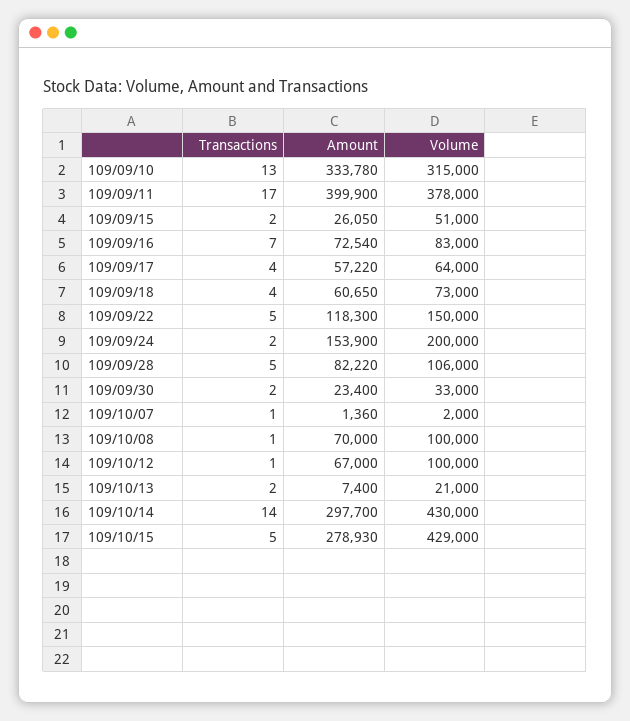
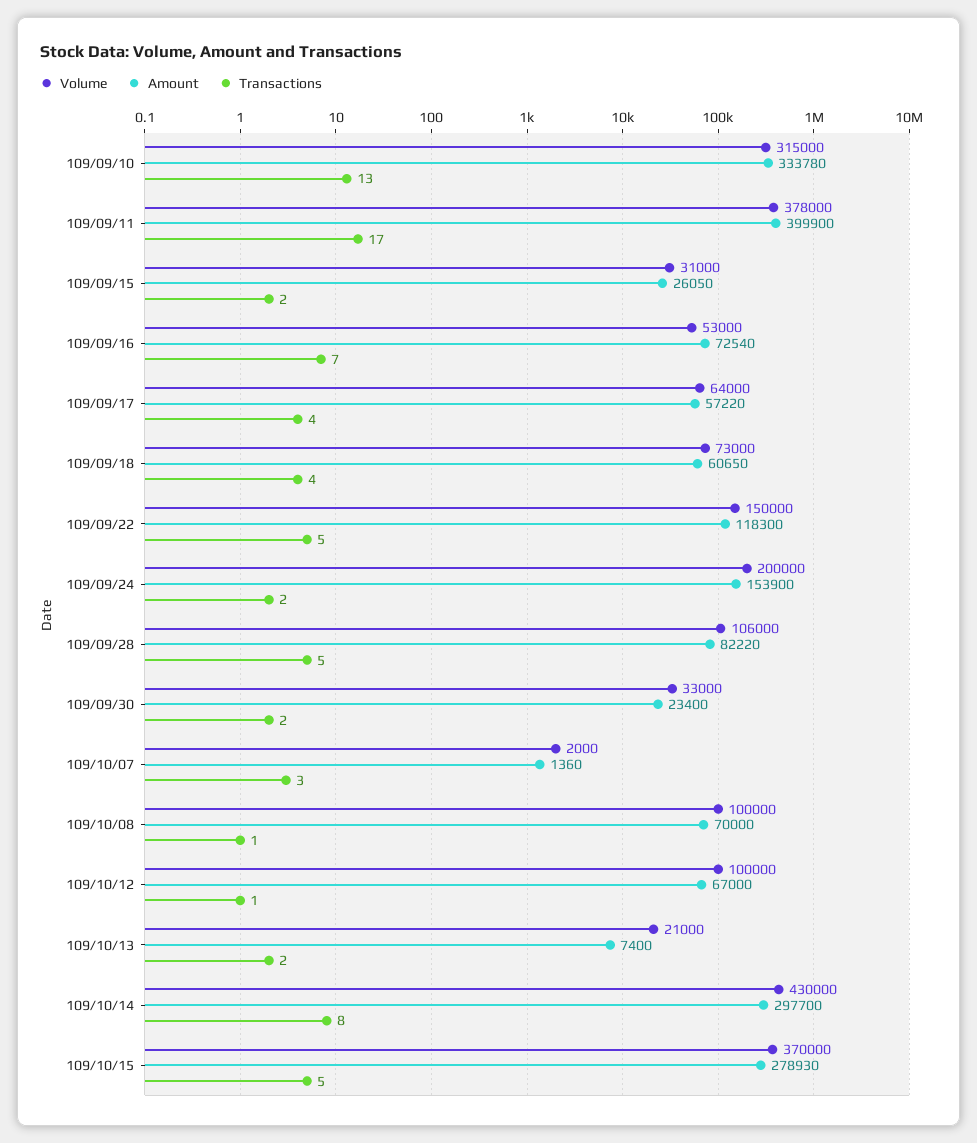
  {
    "Transactions": {
      "109/09/10": 13,
      "109/09/11": 17,
      "109/09/15": 2,
      "109/09/16": 7,
      "109/09/17": 4,
      "109/09/18": 4,
      "109/09/22": 5,
      "109/09/24": 2,
      "109/09/28": 5,
      "109/09/30": 2,
-     "109/10/07": 1,
+     "109/10/07": 3,
      "109/10/08": 1,
      "109/10/12": 1,
      "109/10/13": 2,
-     "109/10/14": 14,
+     "109/10/14": 8,
      "109/10/15": 5
    },
    "Amount": {
      "109/09/10": 333780,
      "109/09/11": 399900,
      "109/09/15": 26050,
      "109/09/16": 72540,
      "109/09/17": 57220,
      "109/09/18": 60650,
      "109/09/22": 118300,
      "109/09/24": 153900,
      "109/09/28": 82220,
      "109/09/30": 23400,
      "109/10/07": 1360,
      "109/10/08": 70000,
      "109/10/12": 67000,
      "109/10/13": 7400,
      "109/10/14": 297700,
      "109/10/15": 278930
    },
    "Volume": {
      "109/09/10": 315000,
      "109/09/11": 378000,
-     "109/09/15": 51000,
+     "109/09/15": 31000,
-     "109/09/16": 83000,
+     "109/09/16": 53000,
      "109/09/17": 64000,
      "109/09/18": 73000,
      "109/09/22": 150000,
      "109/09/24": 200000,
      "109/09/28": 106000,
      "109/09/30": 33000,
      "109/10/07": 2000,
      "109/10/08": 100000,
      "109/10/12": 100000,
      "109/10/13": 21000,
      "109/10/14": 430000,
-     "109/10/15": 429000
+     "109/10/15": 370000
    }
  }

